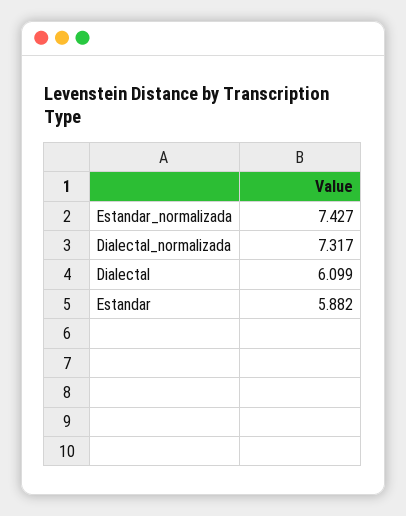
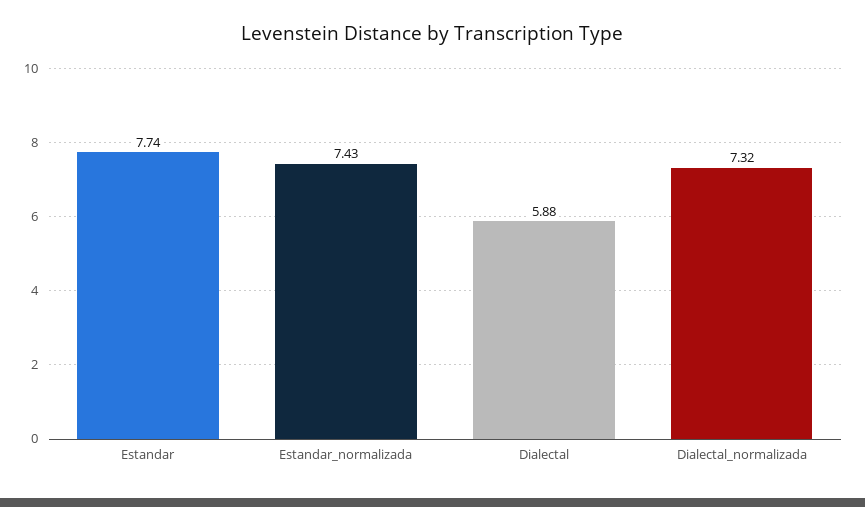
  {
    "Estandar_normalizada": 7.427,
    "Dialectal_normalizada": 7.317,
-   "Dialectal": 6.099,
+   "Dialectal": 5.88,
-   "Estandar": 5.882
+   "Estandar": 7.74
  }

